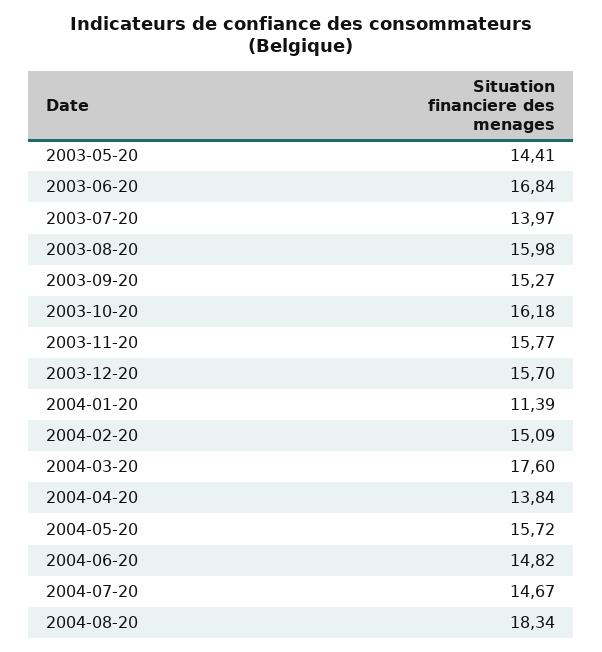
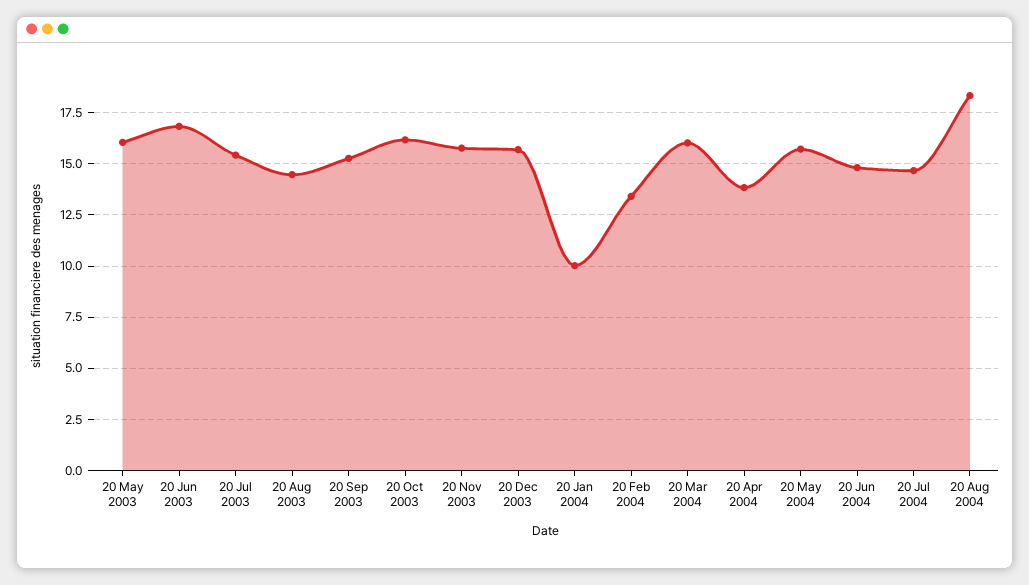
  {
-   "2003-05-20": 14.41,
+   "2003-05-20": 16,
    "2003-06-20": 16.84,
-   "2003-07-20": 13.97,
+   "2003-07-20": 15.5,
-   "2003-08-20": 15.98,
+   "2003-08-20": 14.5,
    "2003-09-20": 15.27,
    "2003-10-20": 16.18,
    "2003-11-20": 15.77,
    "2003-12-20": 15.7,
-   "2004-01-20": 11.39,
+   "2004-01-20": 10,
-   "2004-02-20": 15.09,
+   "2004-02-20": 13.5,
-   "2004-03-20": 17.6,
+   "2004-03-20": 16,
    "2004-04-20": 13.84,
    "2004-05-20": 15.72,
    "2004-06-20": 14.82,
    "2004-07-20": 14.67,
    "2004-08-20": 18.34
  }

